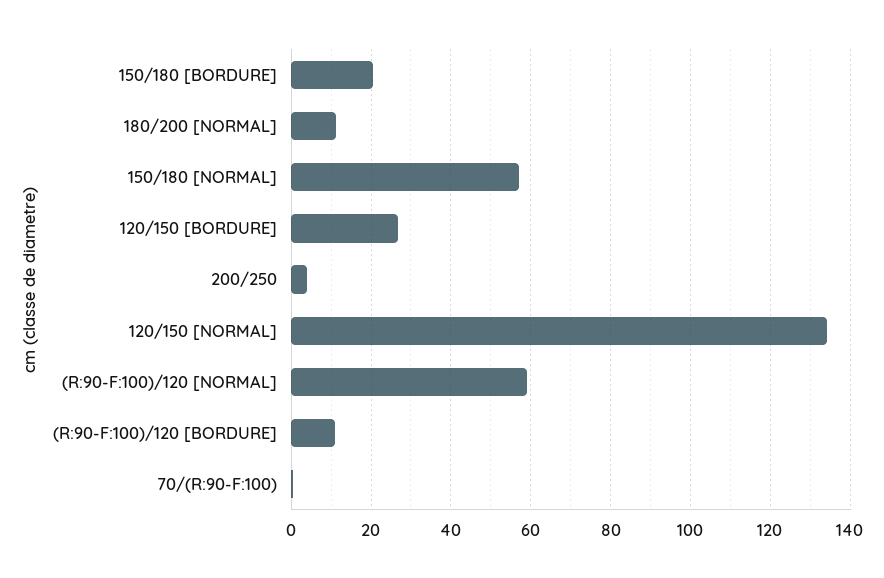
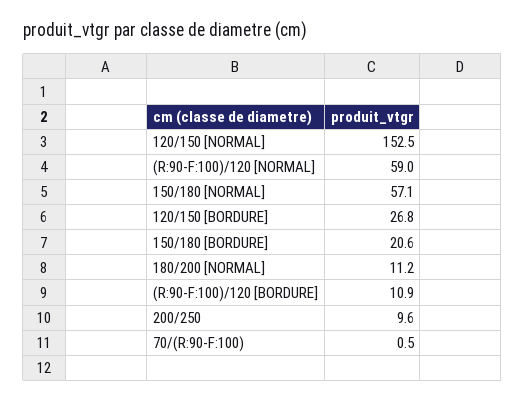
  {
    "150/180 [BORDURE]": 20.6,
    "180/200 [NORMAL]": 11.2,
    "150/180 [NORMAL]": 57.1,
    "120/150 [BORDURE]": 26.8,
-   "200/250": 4,
+   "200/250": 9.6,
-   "120/150 [NORMAL]": 134,
+   "120/150 [NORMAL]": 152.5,
    "(R:90-F:100)/120 [NORMAL]": 59,
    "(R:90-F:100)/120 [BORDURE]": 10.9,
    "70/(R:90-F:100)": 0.5
  }

